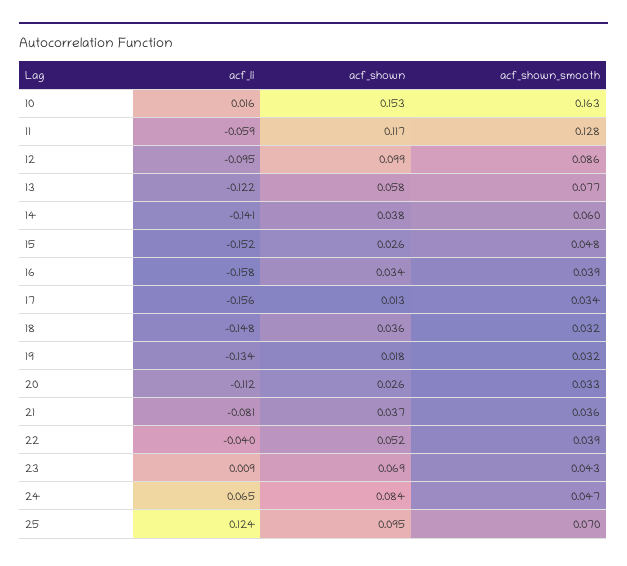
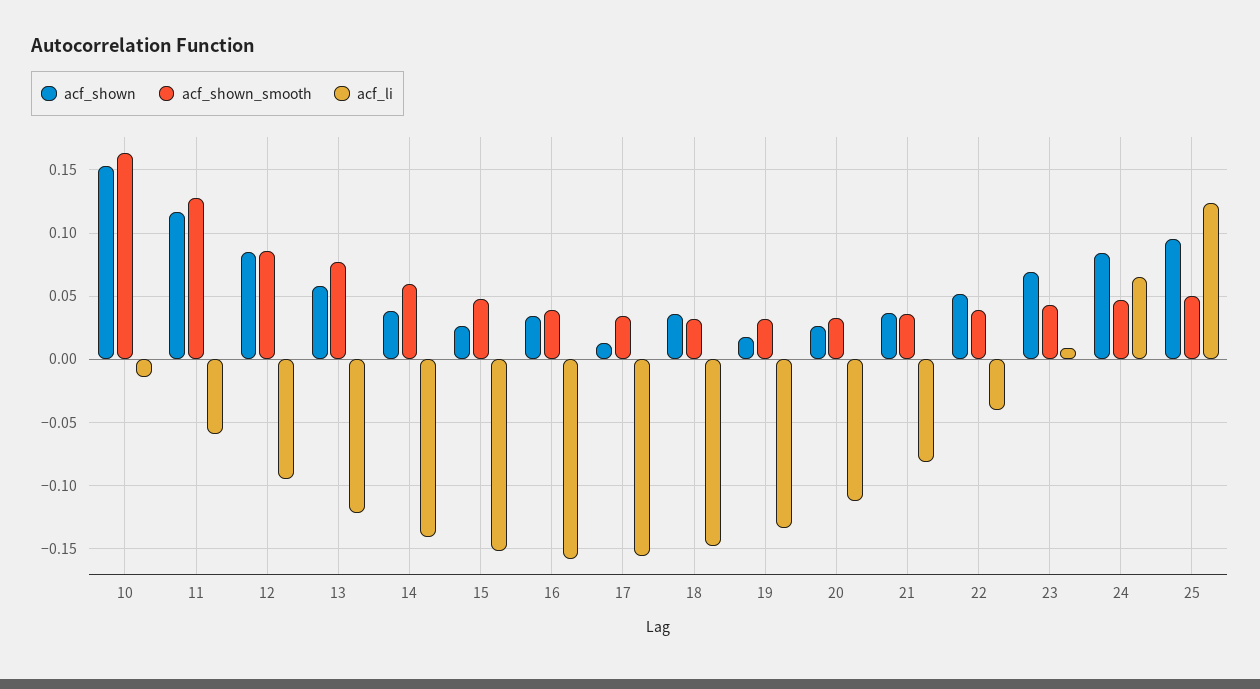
  {
    "acf_li": {
-     "10": 0.016,
+     "10": -0.015,
      "11": -0.059,
      "12": -0.095,
      "13": -0.122,
      "14": -0.141,
      "15": -0.152,
      "16": -0.158,
      "17": -0.156,
      "18": -0.148,
      "19": -0.134,
      "20": -0.112,
      "21": -0.081,
      "22": -0.04,
      "23": 0.009,
      "24": 0.065,
      "25": 0.124
    },
    "acf_shown": {
      "10": 0.153,
      "11": 0.117,
-     "12": 0.099,
+     "12": 0.085,
      "13": 0.058,
      "14": 0.038,
      "15": 0.026,
      "16": 0.034,
      "17": 0.013,
      "18": 0.036,
      "19": 0.018,
      "20": 0.026,
      "21": 0.037,
      "22": 0.052,
      "23": 0.069,
      "24": 0.084,
      "25": 0.095
    },
    "acf_shown_smooth": {
      "10": 0.163,
      "11": 0.128,
      "12": 0.086,
      "13": 0.077,
      "14": 0.06,
      "15": 0.048,
      "16": 0.039,
      "17": 0.034,
      "18": 0.032,
      "19": 0.032,
      "20": 0.033,
      "21": 0.036,
      "22": 0.039,
      "23": 0.043,
      "24": 0.047,
-     "25": 0.07
+     "25": 0.05
    }
  }

